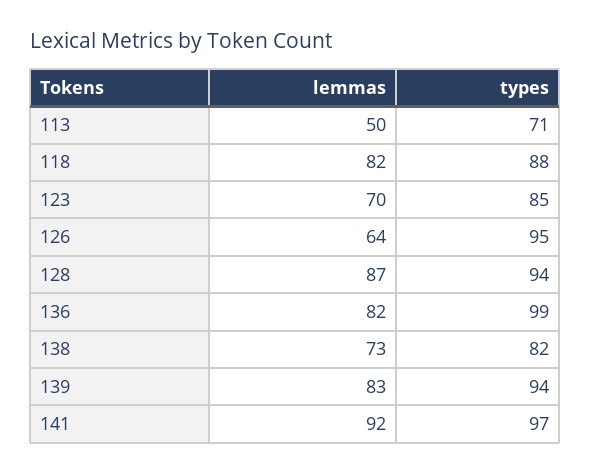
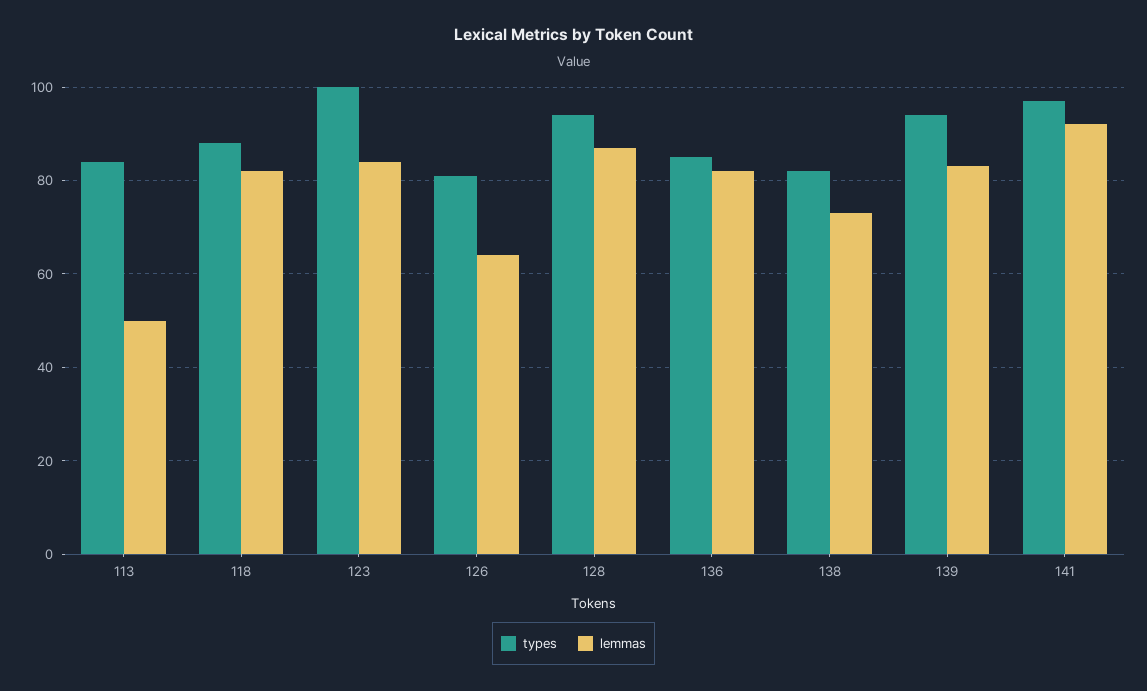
  {
    "lemmas": {
      "113": 50,
      "118": 82,
-     "123": 70,
+     "123": 85,
      "126": 64,
      "128": 87,
      "136": 82,
      "138": 73,
      "139": 83,
      "141": 92
    },
    "types": {
-     "113": 71,
+     "113": 85,
      "118": 88,
-     "123": 85,
+     "123": 100,
-     "126": 95,
+     "126": 80,
      "128": 94,
-     "136": 99,
+     "136": 85,
      "138": 82,
      "139": 94,
      "141": 97
    }
  }

